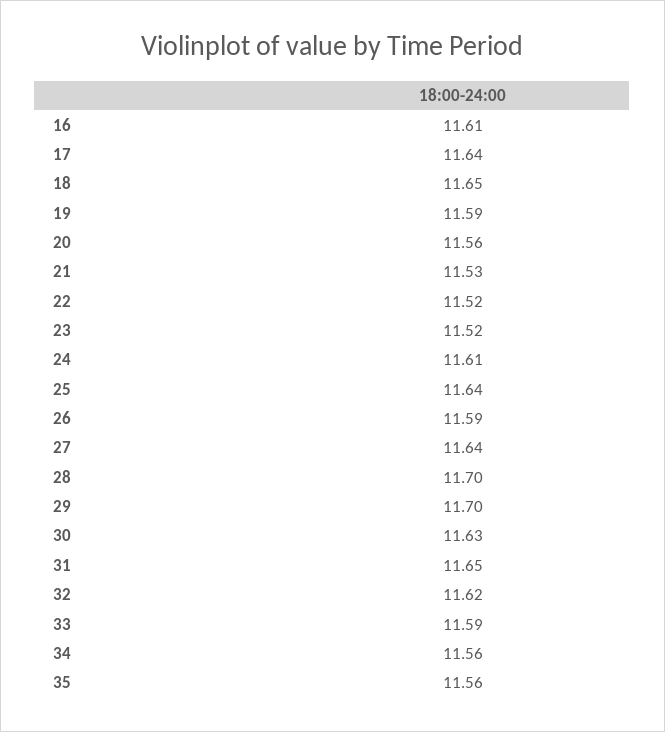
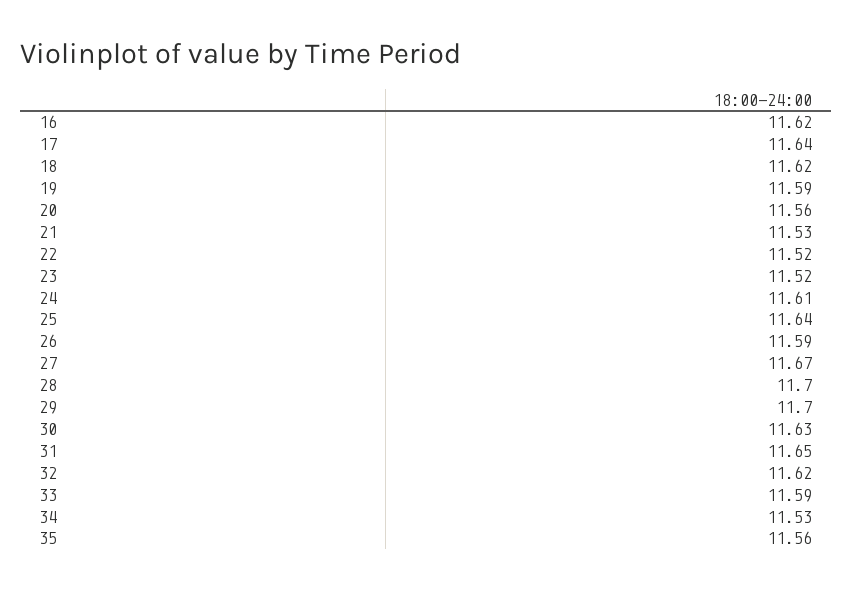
  {
-   "16": 11.61,
+   "16": 11.62,
    "17": 11.64,
-   "18": 11.65,
+   "18": 11.62,
    "19": 11.59,
    "20": 11.56,
    "21": 11.53,
    "22": 11.52,
    "23": 11.52,
    "24": 11.61,
    "25": 11.64,
    "26": 11.59,
-   "27": 11.64,
+   "27": 11.67,
    "28": 11.7,
    "29": 11.7,
    "30": 11.63,
    "31": 11.65,
    "32": 11.62,
    "33": 11.59,
-   "34": 11.56,
+   "34": 11.53,
    "35": 11.56
  }

